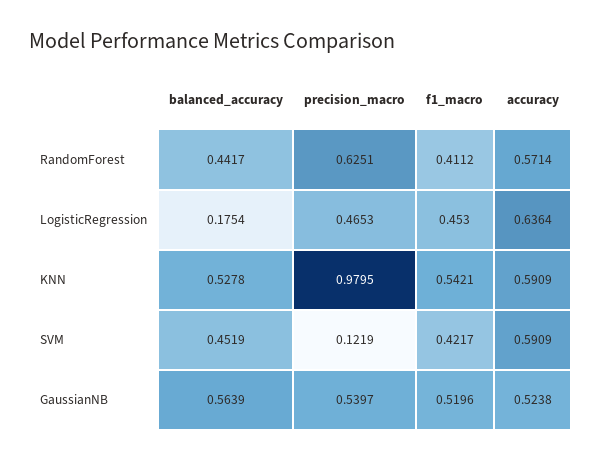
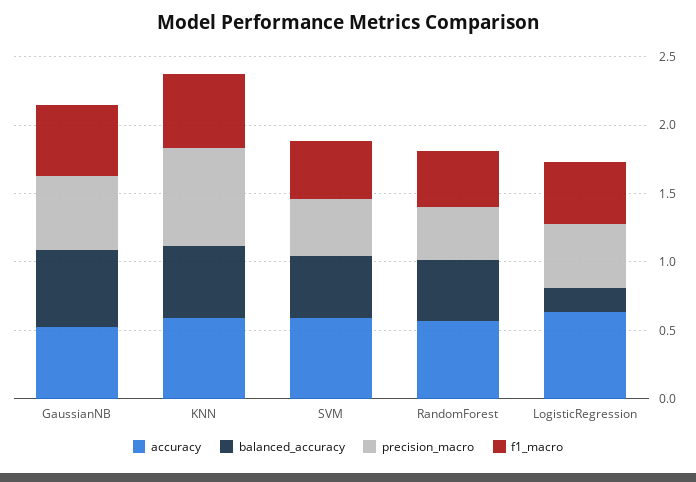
  {
    "balanced_accuracy": {
      "RandomForest": 0.4417,
      "LogisticRegression": 0.1754,
      "KNN": 0.5278,
      "SVM": 0.4519,
      "GaussianNB": 0.5639
    },
    "precision_macro": {
-     "RandomForest": 0.6251,
+     "RandomForest": 0.4,
      "LogisticRegression": 0.4653,
-     "KNN": 0.9795,
+     "KNN": 0.7,
-     "SVM": 0.1219,
+     "SVM": 0.4,
      "GaussianNB": 0.5397
    },
    "f1_macro": {
      "RandomForest": 0.4112,
      "LogisticRegression": 0.453,
      "KNN": 0.5421,
      "SVM": 0.4217,
      "GaussianNB": 0.5196
    },
    "accuracy": {
      "RandomForest": 0.5714,
      "LogisticRegression": 0.6364,
      "KNN": 0.5909,
      "SVM": 0.5909,
      "GaussianNB": 0.5238
    }
  }

